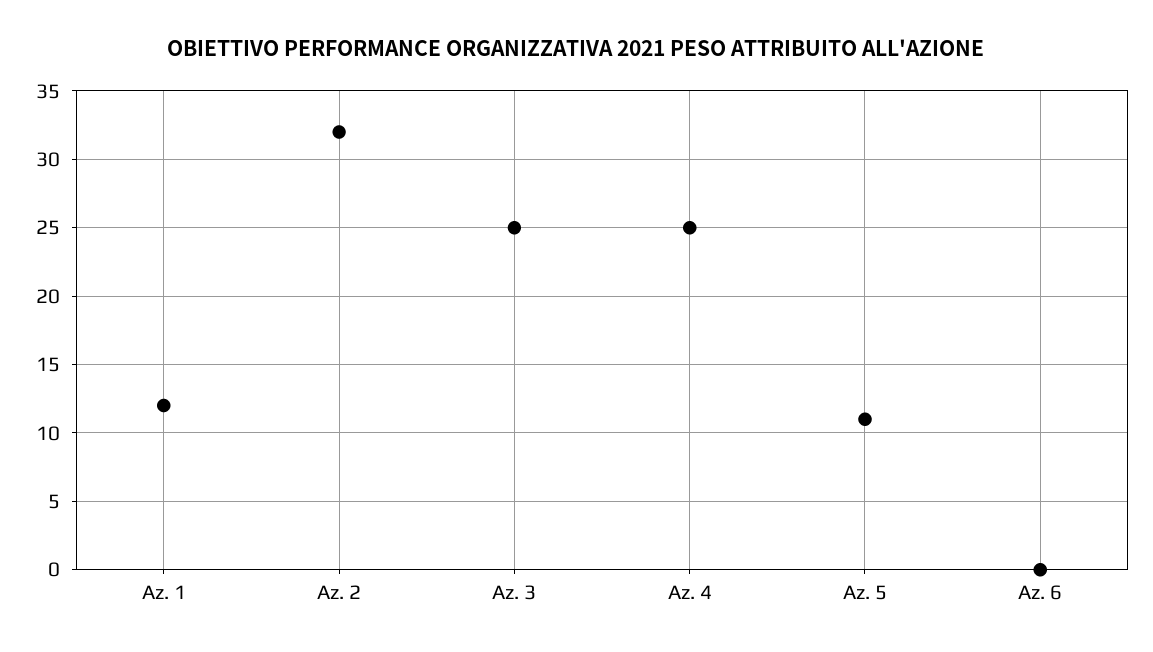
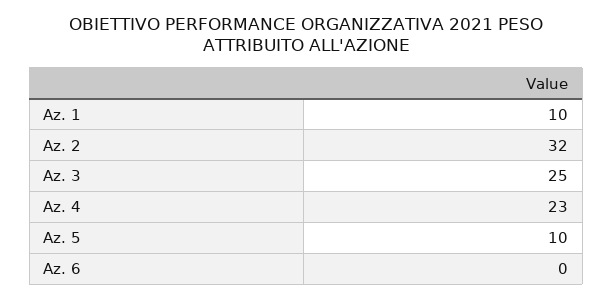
  {
-   "Az. 1": 12,
+   "Az. 1": 10,
    "Az. 2": 32,
    "Az. 3": 25,
-   "Az. 4": 25,
+   "Az. 4": 23,
-   "Az. 5": 11,
+   "Az. 5": 10,
    "Az. 6": 0
  }

